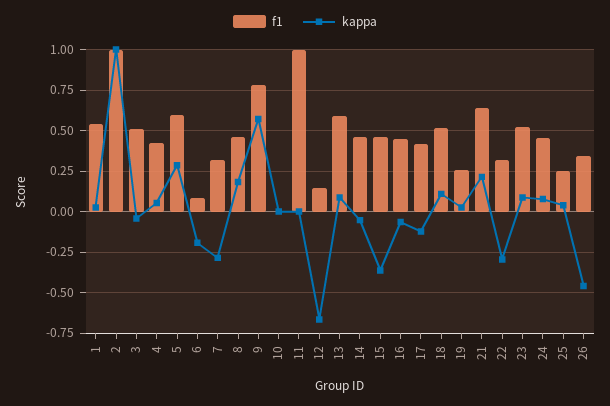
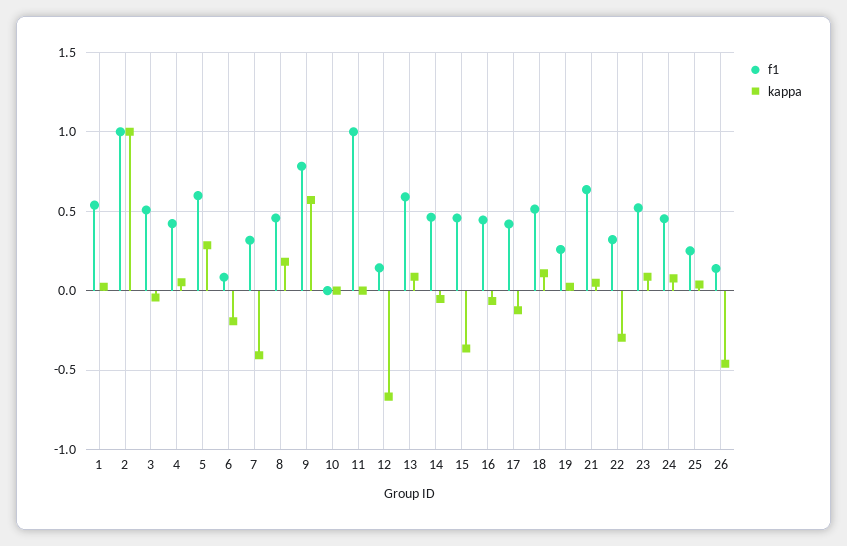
  {
    "f1": {
      "1": 0.55,
      "2": 1,
      "3": 0.5,
      "4": 0.4,
      "5": 0.6,
      "6": 0.1,
      "7": 0.3,
      "8": 0.45,
      "9": 0.8,
      "10": 0,
      "11": 1,
      "12": 0.15,
      "13": 0.6,
      "14": 0.45,
      "15": 0.45,
      "16": 0.45,
      "17": 0.4,
      "18": 0.5,
      "19": 0.25,
      "21": 0.65,
      "22": 0.3,
      "23": 0.5,
      "24": 0.45,
      "25": 0.25,
-     "26": 0.35
+     "26": 0.15
    },
    "kappa": {
      "1": 0.05,
      "2": 1,
      "3": -0.05,
      "4": 0.05,
      "5": 0.3,
      "6": -0.2,
-     "7": -0.3,
+     "7": -0.4,
      "8": 0.2,
      "9": 0.55,
      "10": 0,
      "11": 0,
      "12": -0.65,
      "13": 0.1,
      "14": -0.05,
      "15": -0.35,
      "16": -0.05,
      "17": -0.1,
      "18": 0.1,
      "19": 0.05,
-     "21": 0.2,
+     "21": 0.05,
      "22": -0.3,
      "23": 0.1,
      "24": 0.1,
      "25": 0.05,
      "26": -0.45
    }
  }

